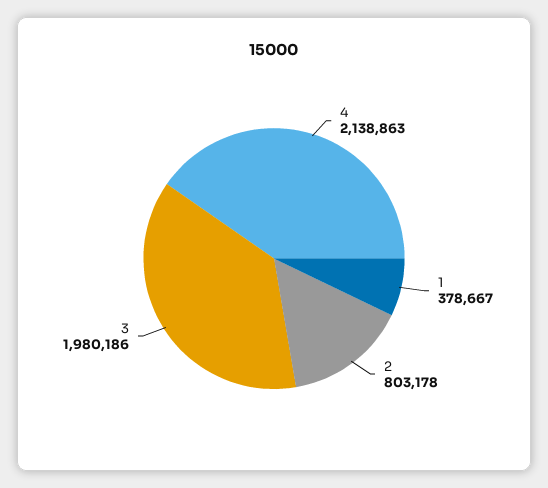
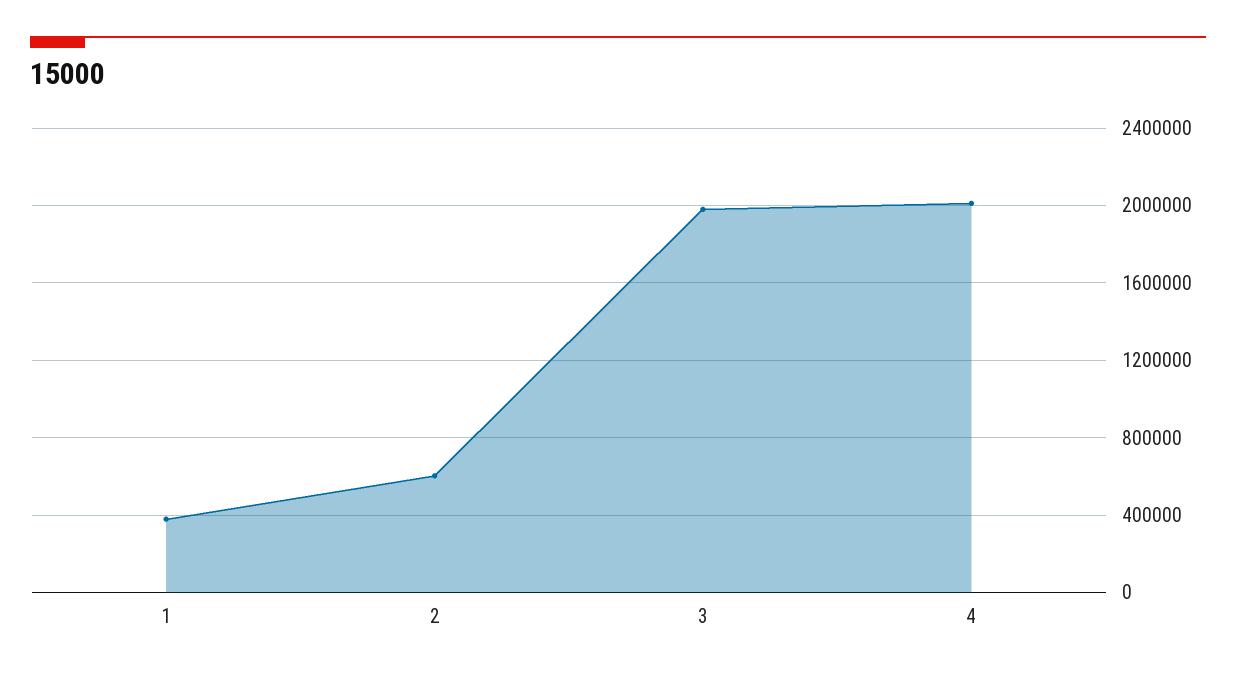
  {
-   "4": 2138863,
+   "4": 2000000,
    "1": 378667,
-   "2": 803178,
+   "2": 600000,
    "3": 1980186
  }

